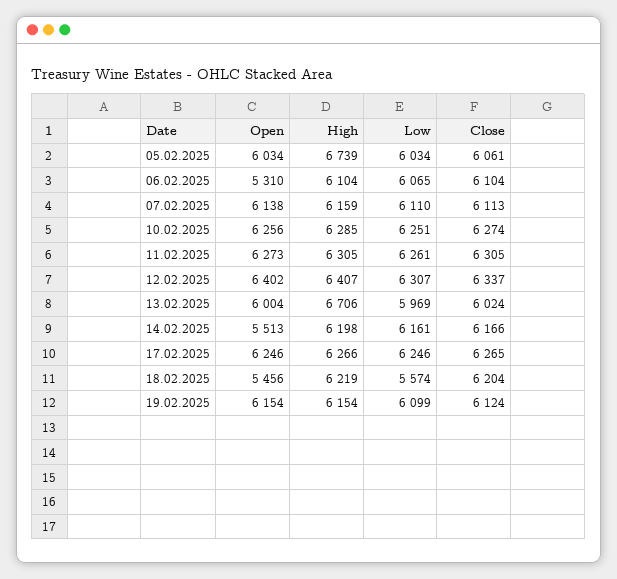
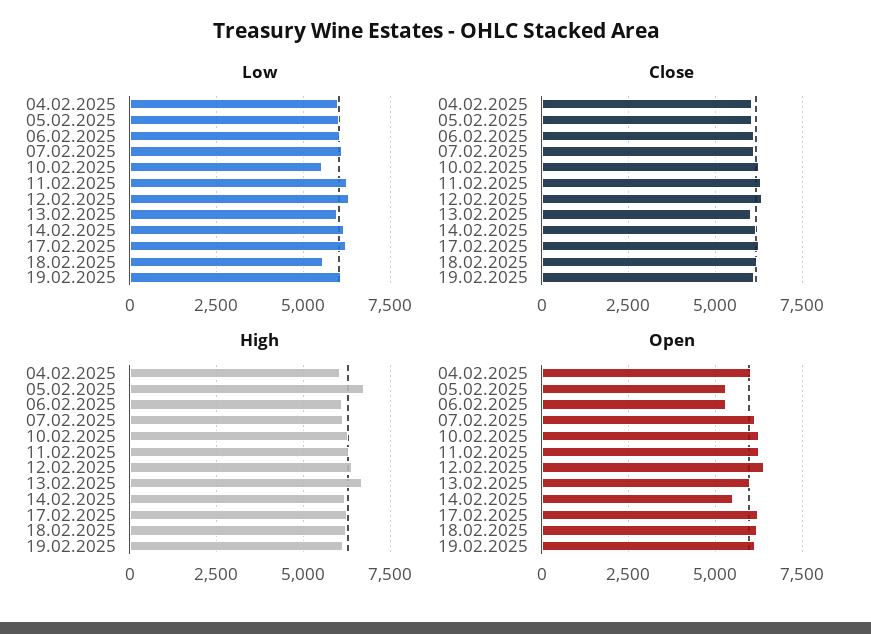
  {
    "Open": {
-     "05.02.2025": 6034,
+     "05.02.2025": 5250,
      "06.02.2025": 5310,
      "07.02.2025": 6138,
      "10.02.2025": 6256,
      "11.02.2025": 6273,
      "12.02.2025": 6402,
      "13.02.2025": 6004,
      "14.02.2025": 5513,
      "17.02.2025": 6246,
-     "18.02.2025": 5456,
+     "18.02.2025": 6250,
-     "19.02.2025": 6154
+     "19.02.2025": 6154,
+     "04.02.2025": 6000
    },
    "High": {
      "05.02.2025": 6739,
      "06.02.2025": 6104,
      "07.02.2025": 6159,
      "10.02.2025": 6285,
      "11.02.2025": 6305,
      "12.02.2025": 6407,
      "13.02.2025": 6706,
      "14.02.2025": 6198,
      "17.02.2025": 6266,
      "18.02.2025": 6219,
-     "19.02.2025": 6154
+     "19.02.2025": 6154,
+     "04.02.2025": 6000
    },
    "Low": {
      "05.02.2025": 6034,
      "06.02.2025": 6065,
      "07.02.2025": 6110,
-     "10.02.2025": 6251,
+     "10.02.2025": 5500,
      "11.02.2025": 6261,
      "12.02.2025": 6307,
      "13.02.2025": 5969,
      "14.02.2025": 6161,
      "17.02.2025": 6246,
      "18.02.2025": 5574,
-     "19.02.2025": 6099
+     "19.02.2025": 6099,
+     "04.02.2025": 6000
    },
    "Close": {
      "05.02.2025": 6061,
      "06.02.2025": 6104,
      "07.02.2025": 6113,
      "10.02.2025": 6274,
      "11.02.2025": 6305,
      "12.02.2025": 6337,
      "13.02.2025": 6024,
      "14.02.2025": 6166,
      "17.02.2025": 6265,
      "18.02.2025": 6204,
-     "19.02.2025": 6124
+     "19.02.2025": 6124,
+     "04.02.2025": 6000
    }
  }

